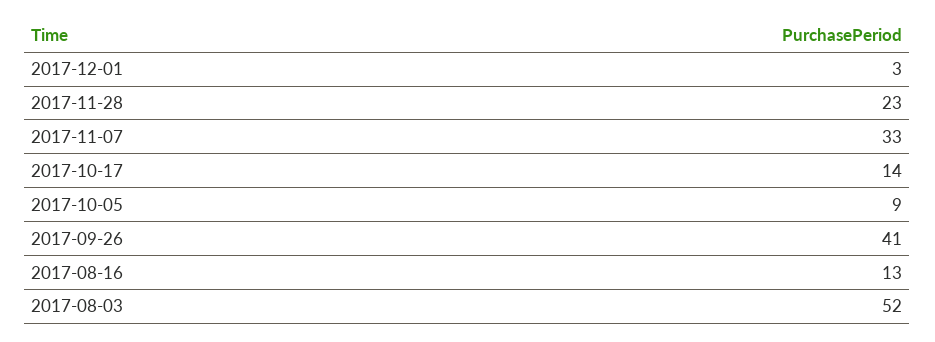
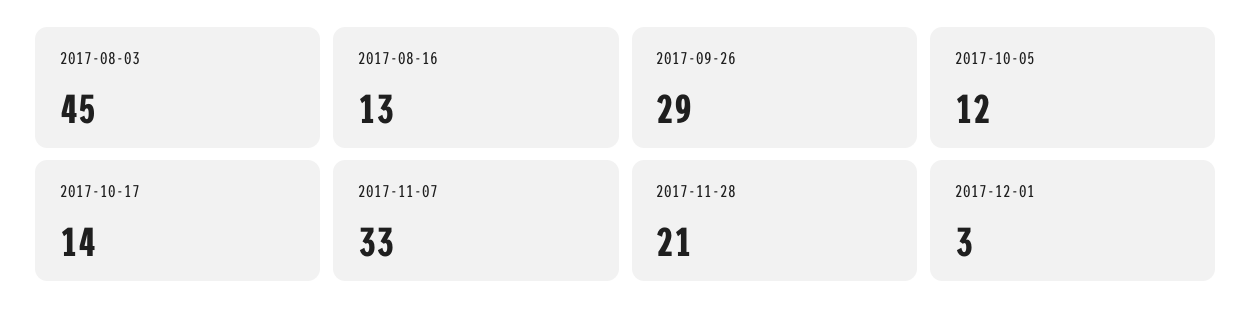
  {
    "2017-12-01": 3,
-   "2017-11-28": 23,
+   "2017-11-28": 21,
    "2017-11-07": 33,
    "2017-10-17": 14,
-   "2017-10-05": 9,
+   "2017-10-05": 12,
-   "2017-09-26": 41,
+   "2017-09-26": 29,
    "2017-08-16": 13,
-   "2017-08-03": 52
+   "2017-08-03": 45
  }

